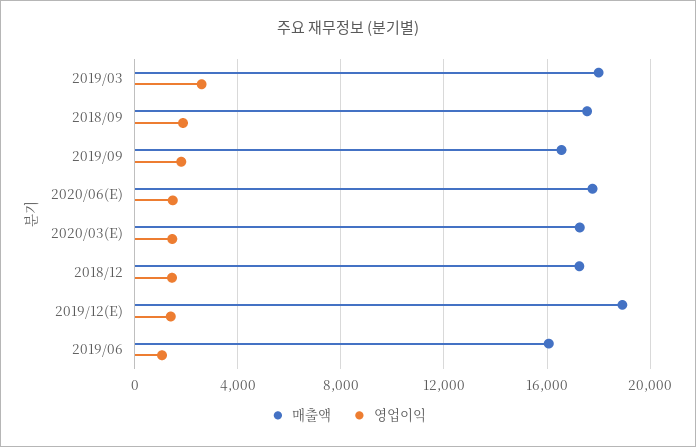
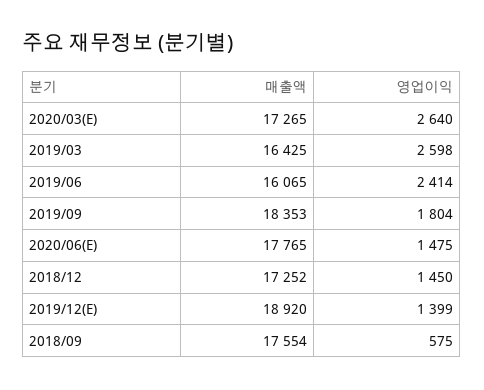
  {
    "매출액": {
-     "2019/03": 18000,
+     "2019/03": 16425,
      "2018/09": 17554,
-     "2019/09": 16500,
+     "2019/09": 18353,
      "2020/06(E)": 17765,
      "2020/03(E)": 17265,
      "2018/12": 17252,
      "2019/12(E)": 18920,
      "2019/06": 16065
    },
    "영업이익": {
      "2019/03": 2598,
-     "2018/09": 2000,
+     "2018/09": 575,
      "2019/09": 1804,
      "2020/06(E)": 1475,
-     "2020/03(E)": 1500,
+     "2020/03(E)": 2640,
      "2018/12": 1450,
      "2019/12(E)": 1399,
-     "2019/06": 1000
+     "2019/06": 2414
    }
  }

